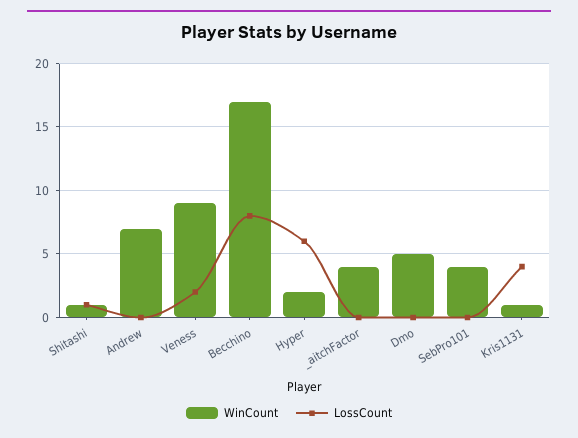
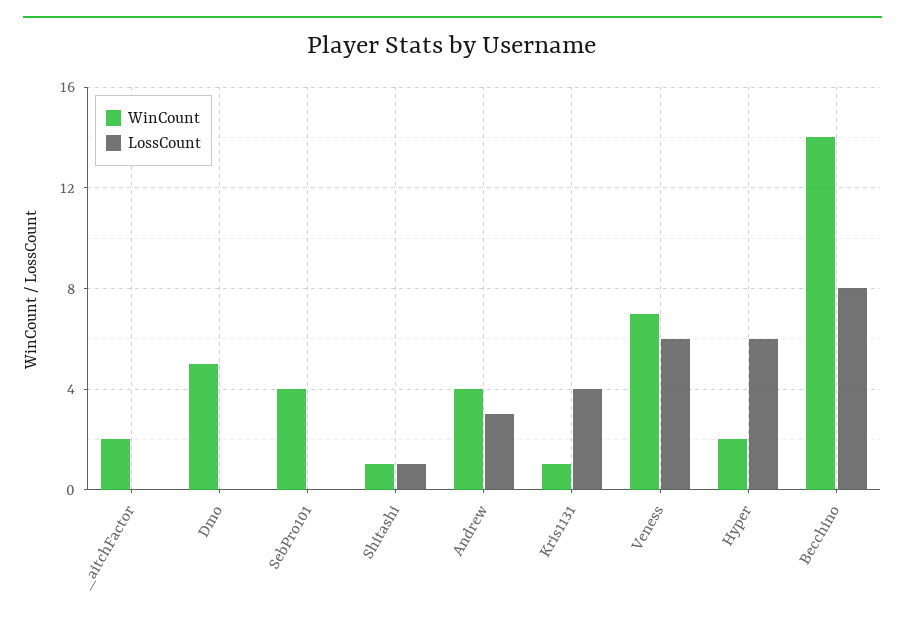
  {
    "WinCount": {
      "Shitashi": 1,
-     "Andrew": 7,
+     "Andrew": 4,
-     "Veness": 9,
+     "Veness": 7,
-     "Becchino": 17,
+     "Becchino": 14,
      "Hyper": 2,
-     "_aitchFactor": 4,
+     "_aitchFactor": 2,
      "Dmo": 5,
      "SebPro101": 4,
      "Kris1131": 1
    },
    "LossCount": {
      "Shitashi": 1,
-     "Andrew": 0,
+     "Andrew": 3,
-     "Veness": 2,
+     "Veness": 6,
      "Becchino": 8,
      "Hyper": 6,
      "_aitchFactor": 0,
      "Dmo": 0,
      "SebPro101": 0,
      "Kris1131": 4
    }
  }

